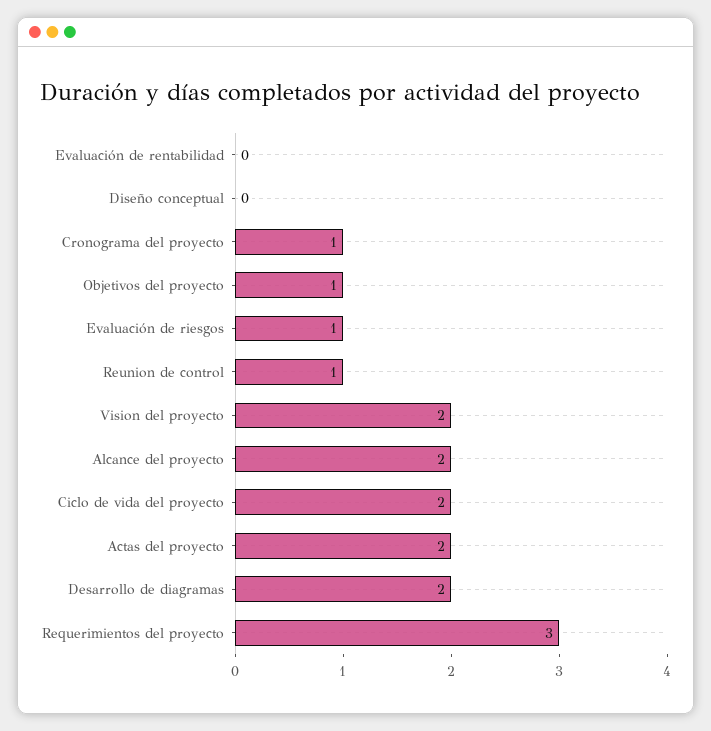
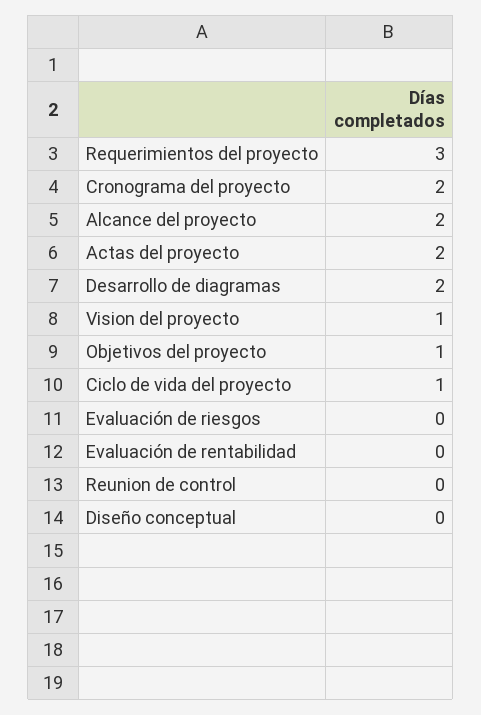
  {
    "Evaluación de rentabilidad": 0,
    "Diseño conceptual": 0,
-   "Cronograma del proyecto": 1,
+   "Cronograma del proyecto": 2,
    "Objetivos del proyecto": 1,
-   "Evaluación de riesgos": 1,
+   "Evaluación de riesgos": 0,
-   "Reunion de control": 1,
+   "Reunion de control": 0,
-   "Vision del proyecto": 2,
+   "Vision del proyecto": 1,
    "Alcance del proyecto": 2,
-   "Ciclo de vida del proyecto": 2,
+   "Ciclo de vida del proyecto": 1,
    "Actas del proyecto": 2,
    "Desarrollo de diagramas": 2,
    "Requerimientos del proyecto": 3
  }

